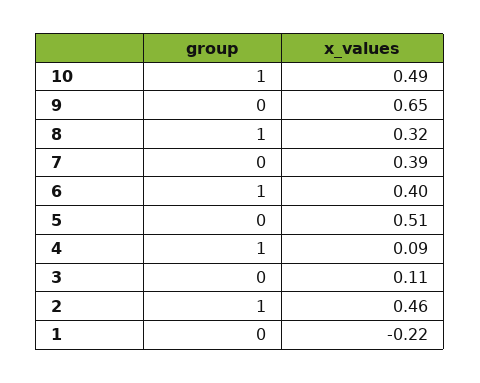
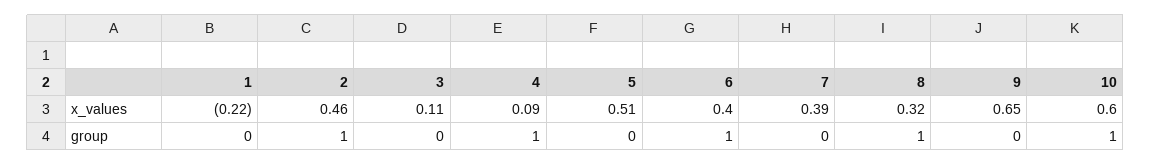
  {
    "group": {
      "10": 1,
      "9": 0,
      "8": 1,
      "7": 0,
      "6": 1,
      "5": 0,
      "4": 1,
      "3": 0,
      "2": 1,
      "1": 0
    },
    "x_values": {
-     "10": 0.49,
+     "10": 0.6,
      "9": 0.65,
      "8": 0.32,
      "7": 0.39,
      "6": 0.4,
      "5": 0.51,
      "4": 0.09,
      "3": 0.11,
      "2": 0.46,
      "1": -0.22
    }
  }

